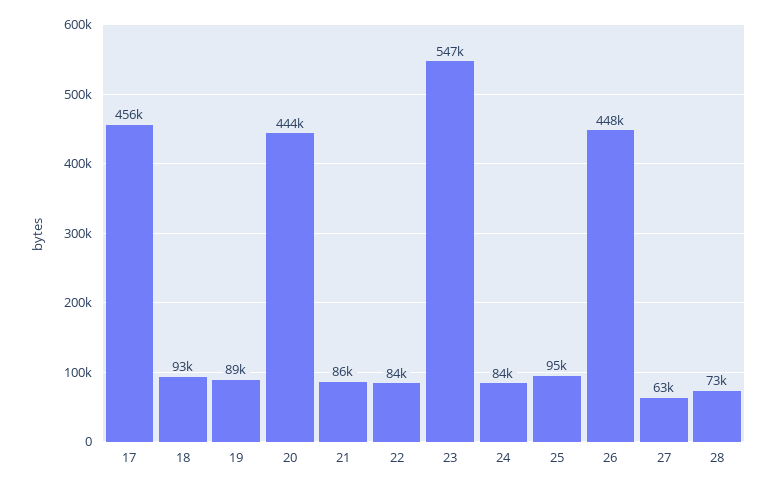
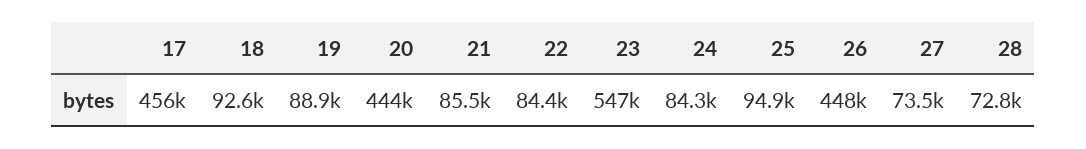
  {
    "17": 456000,
    "18": 92600,
    "19": 88900,
    "20": 444000,
    "21": 85500,
    "22": 84400,
    "23": 547000,
    "24": 84300,
    "25": 94900,
    "26": 448000,
-   "27": 63000,
+   "27": 73500,
    "28": 72800
  }

